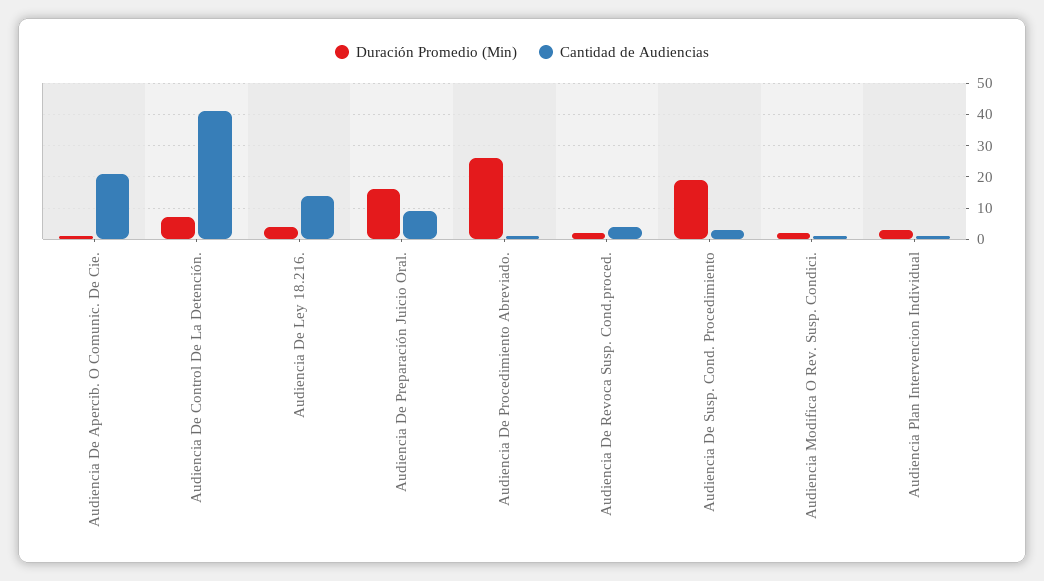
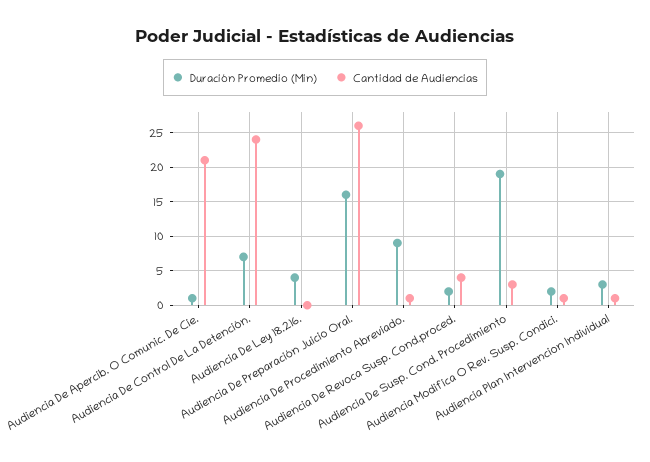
  {
    "Duración Promedio (Min)": {
      "Audiencia De Apercib. O Comunic. De Cie.": 1,
      "Audiencia De Control De La Detención.": 7,
      "Audiencia De Ley 18.216.": 4,
      "Audiencia De Preparación Juicio Oral.": 16,
-     "Audiencia De Procedimiento Abreviado.": 25,
+     "Audiencia De Procedimiento Abreviado.": 9,
      "Audiencia De Revoca Susp. Cond.proced.": 2,
      "Audiencia De Susp. Cond. Procedimiento": 19,
      "Audiencia Modifica O Rev. Susp. Condici.": 2,
      "Audiencia Plan Intervencion Individual": 3
    },
    "Cantidad de Audiencias": {
      "Audiencia De Apercib. O Comunic. De Cie.": 21,
-     "Audiencia De Control De La Detención.": 40,
+     "Audiencia De Control De La Detención.": 24,
-     "Audiencia De Ley 18.216.": 15,
+     "Audiencia De Ley 18.216.": 0,
-     "Audiencia De Preparación Juicio Oral.": 10,
+     "Audiencia De Preparación Juicio Oral.": 26,
      "Audiencia De Procedimiento Abreviado.": 1,
      "Audiencia De Revoca Susp. Cond.proced.": 4,
      "Audiencia De Susp. Cond. Procedimiento": 3,
      "Audiencia Modifica O Rev. Susp. Condici.": 1,
      "Audiencia Plan Intervencion Individual": 1
    }
  }

